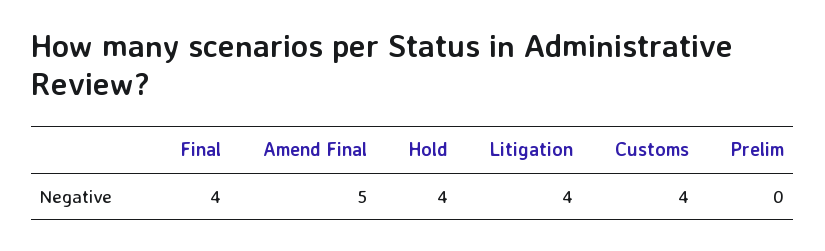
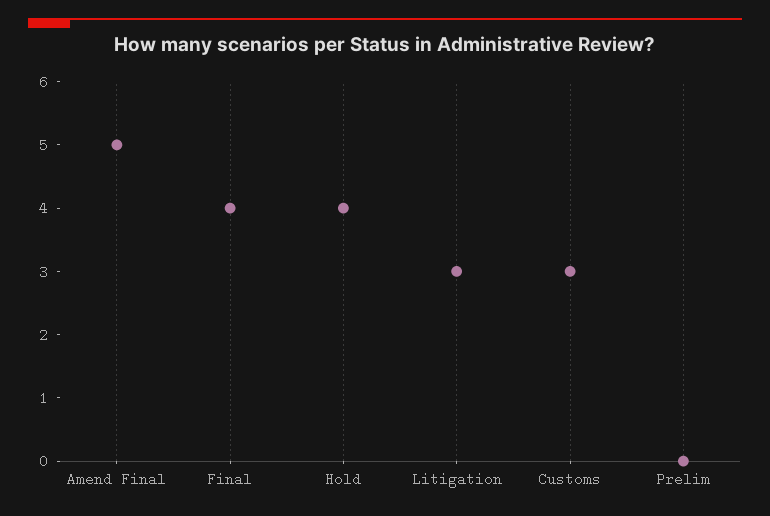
  {
    "Final": 4,
    "Amend Final": 5,
    "Hold": 4,
-   "Litigation": 4,
+   "Litigation": 3,
-   "Customs": 4,
+   "Customs": 3,
    "Prelim": 0
  }

